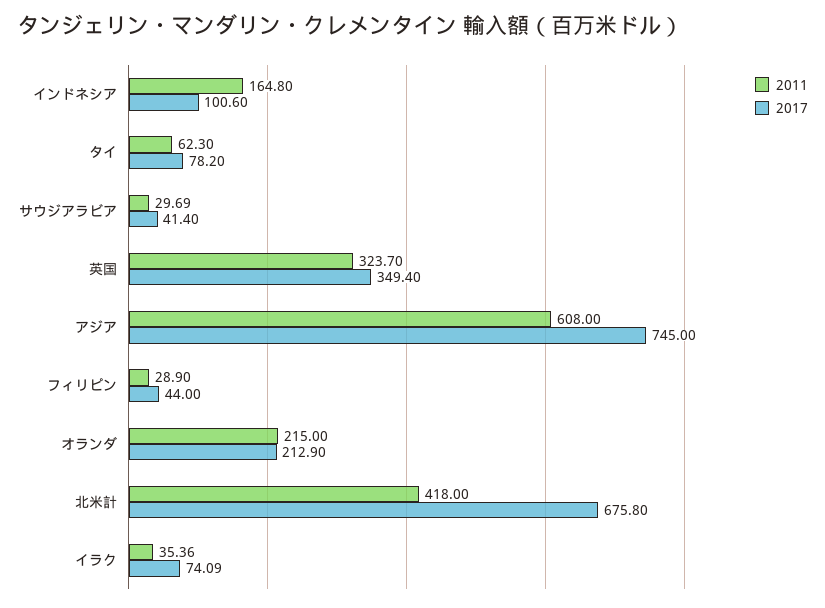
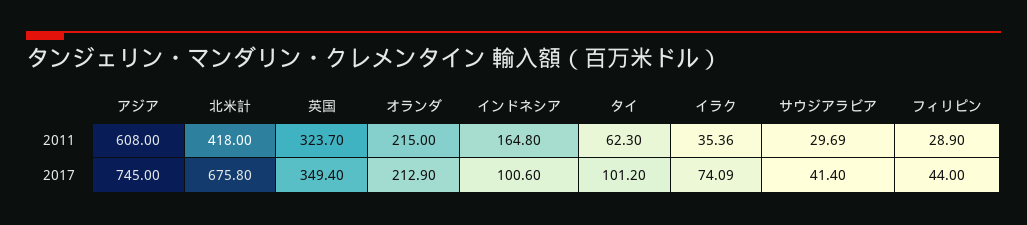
  {
    "2011": {
      "インドネシア": 164.8,
      "タイ": 62.3,
      "サウジアラビア": 29.69,
      "英国": 323.7,
      "アジア": 608,
      "フィリピン": 28.9,
      "オランダ": 215,
      "北米計": 418,
      "イラク": 35.36
    },
    "2017": {
      "インドネシア": 100.6,
-     "タイ": 78.2,
+     "タイ": 101.2,
      "サウジアラビア": 41.4,
      "英国": 349.4,
      "アジア": 745,
      "フィリピン": 44,
      "オランダ": 212.9,
      "北米計": 675.8,
      "イラク": 74.09
    }
  }

